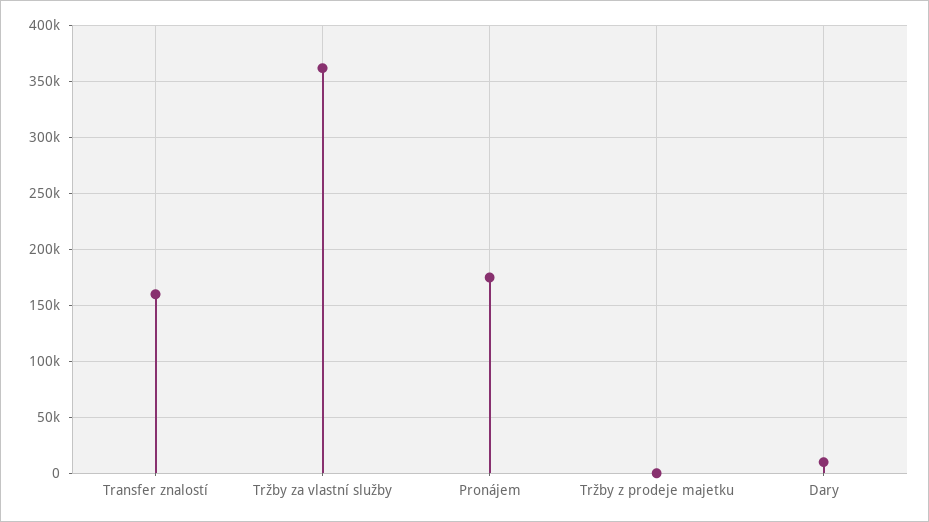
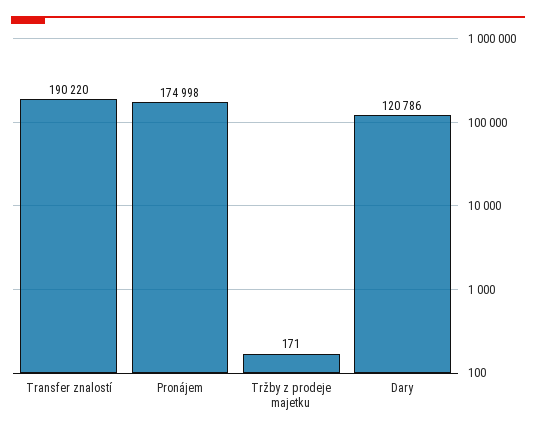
  {
-   "Transfer znalostí": 160000,
+   "Transfer znalostí": 190220,
-   "Tržby za vlastní služby": 360000,
    "Pronájem": 174998,
    "Tržby z prodeje majetku": 171,
-   "Dary": 10000
+   "Dary": 120786
  }

